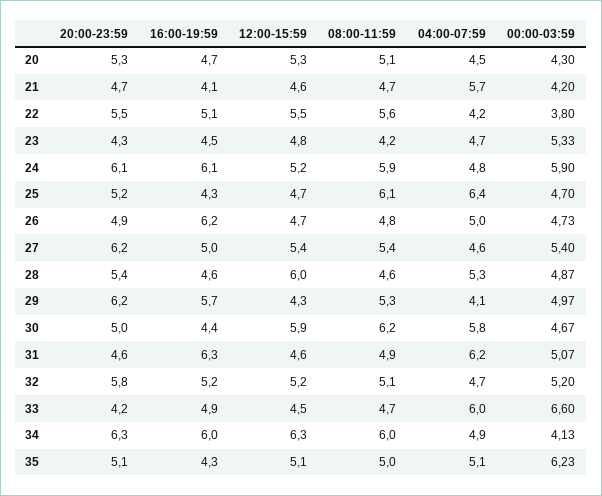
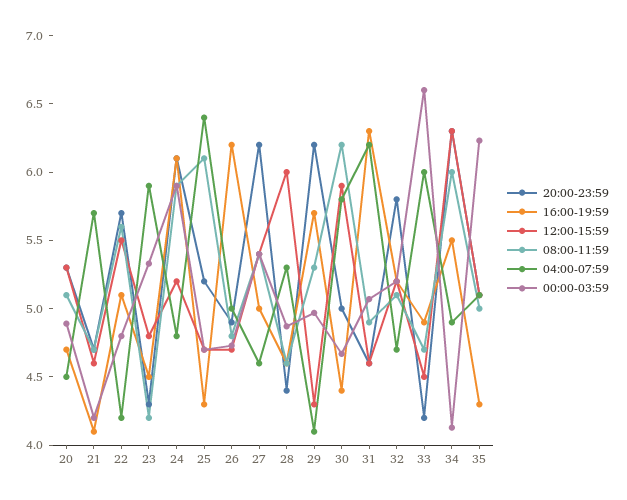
  {
    "20:00-23:59": {
      "20": 5.3,
      "21": 4.7,
-     "22": 5.5,
+     "22": 5.7,
      "23": 4.3,
      "24": 6.1,
      "25": 5.2,
      "26": 4.9,
      "27": 6.2,
-     "28": 5.4,
+     "28": 4.4,
      "29": 6.2,
      "30": 5,
      "31": 4.6,
      "32": 5.8,
      "33": 4.2,
      "34": 6.3,
      "35": 5.1
    },
    "16:00-19:59": {
      "20": 4.7,
      "21": 4.1,
      "22": 5.1,
      "23": 4.5,
      "24": 6.1,
      "25": 4.3,
      "26": 6.2,
      "27": 5,
      "28": 4.6,
      "29": 5.7,
      "30": 4.4,
      "31": 6.3,
      "32": 5.2,
      "33": 4.9,
-     "34": 6,
+     "34": 5.5,
      "35": 4.3
    },
    "12:00-15:59": {
      "20": 5.3,
      "21": 4.6,
      "22": 5.5,
      "23": 4.8,
      "24": 5.2,
      "25": 4.7,
      "26": 4.7,
      "27": 5.4,
      "28": 6,
      "29": 4.3,
      "30": 5.9,
      "31": 4.6,
      "32": 5.2,
      "33": 4.5,
      "34": 6.3,
      "35": 5.1
    },
    "08:00-11:59": {
      "20": 5.1,
      "21": 4.7,
      "22": 5.6,
      "23": 4.2,
      "24": 5.9,
      "25": 6.1,
      "26": 4.8,
      "27": 5.4,
      "28": 4.6,
      "29": 5.3,
      "30": 6.2,
      "31": 4.9,
      "32": 5.1,
      "33": 4.7,
      "34": 6,
      "35": 5
    },
    "04:00-07:59": {
      "20": 4.5,
      "21": 5.7,
      "22": 4.2,
-     "23": 4.7,
+     "23": 5.9,
      "24": 4.8,
      "25": 6.4,
      "26": 5,
      "27": 4.6,
      "28": 5.3,
      "29": 4.1,
      "30": 5.8,
      "31": 6.2,
      "32": 4.7,
      "33": 6,
      "34": 4.9,
      "35": 5.1
    },
    "00:00-03:59": {
-     "20": 4.3,
+     "20": 4.9,
      "21": 4.2,
-     "22": 3.8,
+     "22": 4.8,
      "23": 5.33,
      "24": 5.9,
      "25": 4.7,
      "26": 4.73,
      "27": 5.4,
      "28": 4.87,
      "29": 4.97,
      "30": 4.67,
      "31": 5.07,
      "32": 5.2,
      "33": 6.6,
      "34": 4.13,
      "35": 6.23
    }
  }

